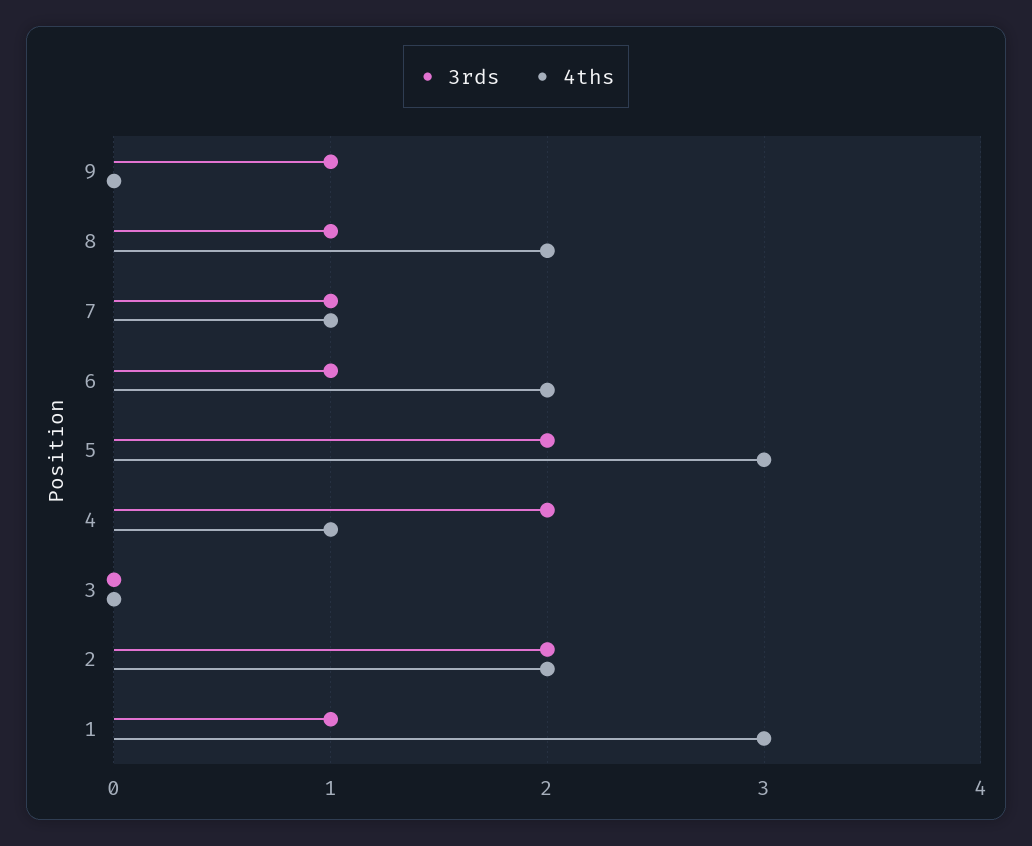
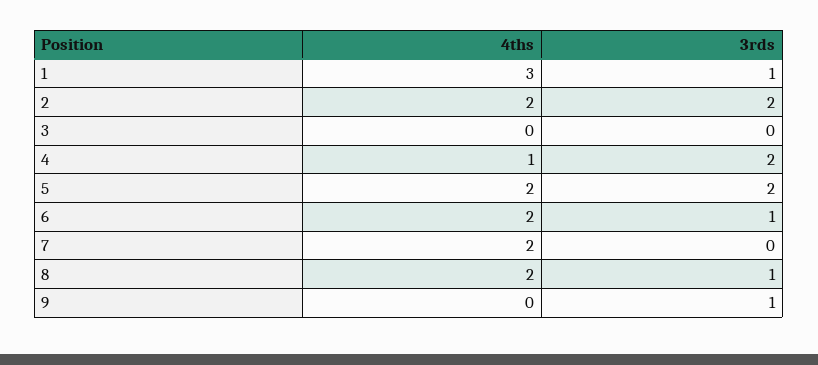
  {
    "3rds": {
      "9": 1,
      "8": 1,
-     "7": 1,
+     "7": 0,
      "6": 1,
      "5": 2,
      "4": 2,
      "3": 0,
      "2": 2,
      "1": 1
    },
    "4ths": {
      "9": 0,
      "8": 2,
-     "7": 1,
+     "7": 2,
      "6": 2,
-     "5": 3,
+     "5": 2,
      "4": 1,
      "3": 0,
      "2": 2,
      "1": 3
    }
  }

